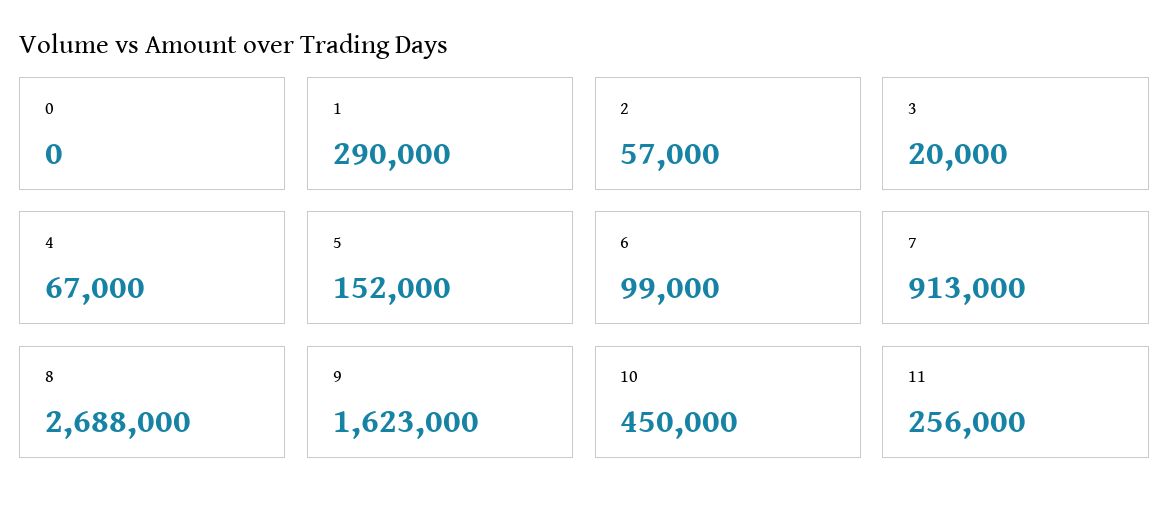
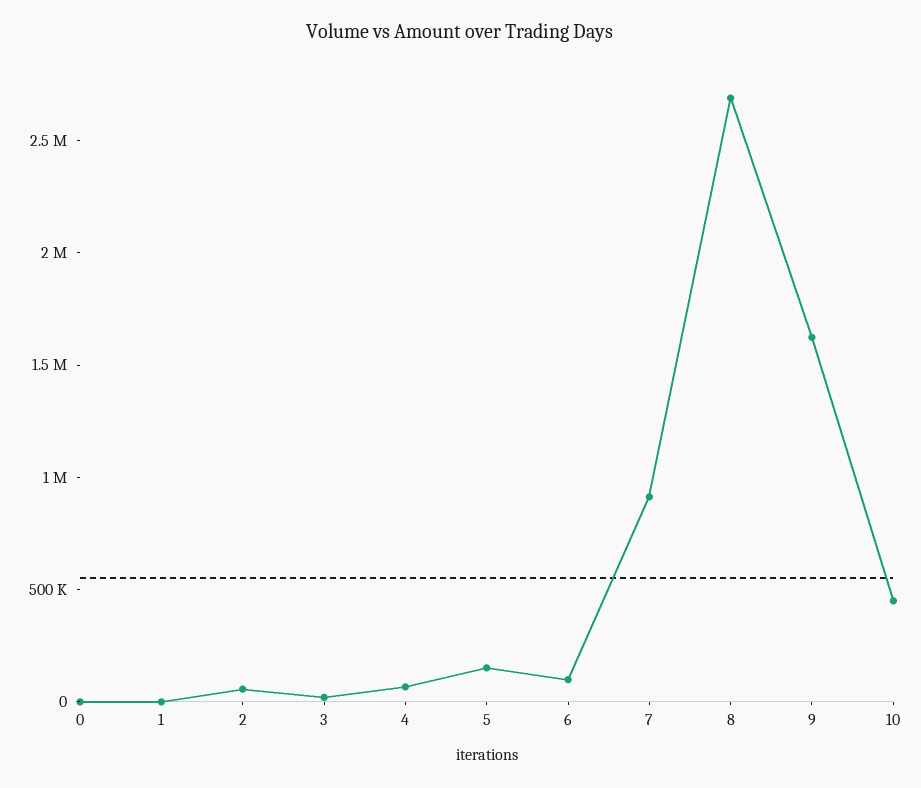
  {
    "0": 0,
-   "1": 290000,
+   "1": 0,
    "2": 57000,
    "3": 20000,
    "4": 67000,
    "5": 152000,
    "6": 99000,
    "7": 913000,
    "8": 2688000,
    "9": 1623000,
-   "10": 450000,
+   "10": 450000
-   "11": 256000
  }

